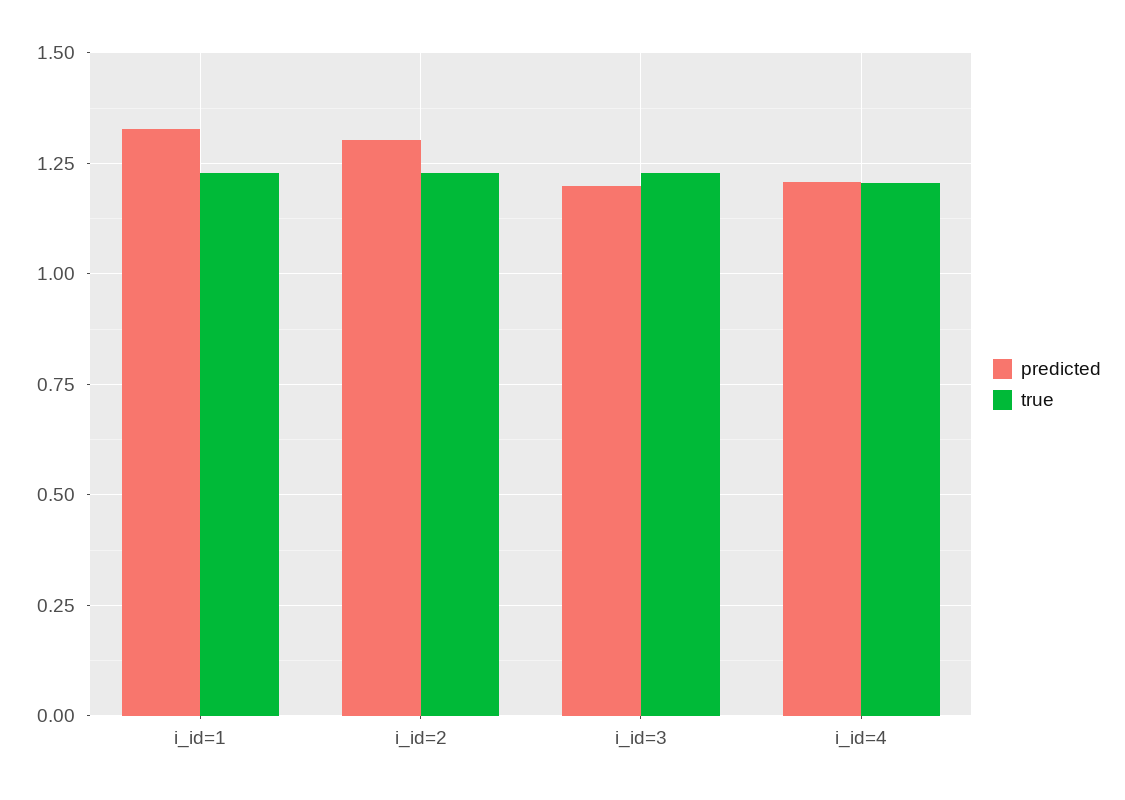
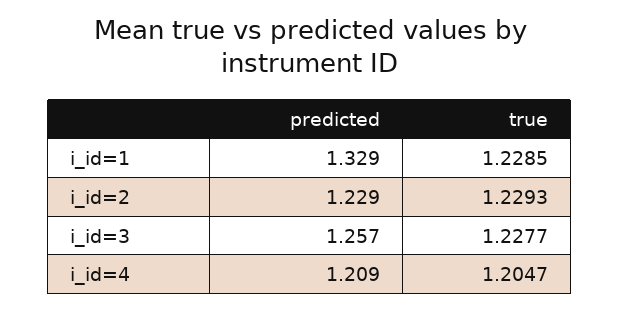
  {
    "predicted": {
      "i_id=1": 1.329,
-     "i_id=2": 1.3,
+     "i_id=2": 1.229,
-     "i_id=3": 1.2,
+     "i_id=3": 1.257,
      "i_id=4": 1.209
    },
    "true": {
      "i_id=1": 1.2285,
      "i_id=2": 1.2293,
      "i_id=3": 1.2277,
      "i_id=4": 1.2047
    }
  }

